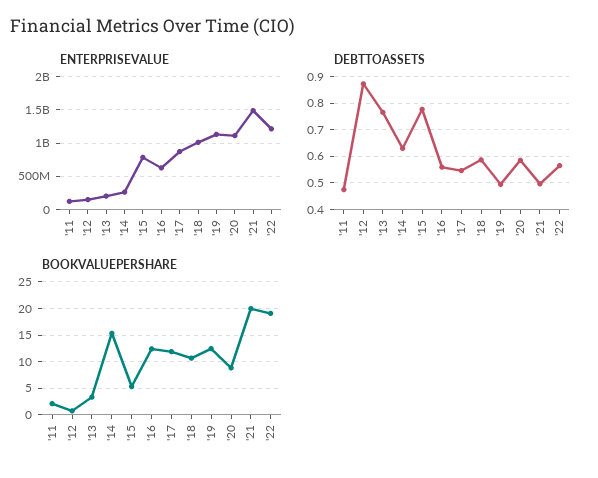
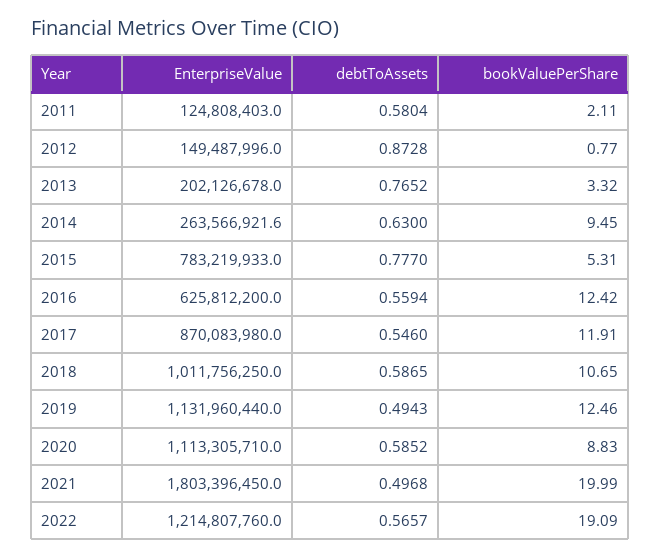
  {
    "ENTERPRISEVALUE": {
      "'11": 124808403,
      "'12": 149487996,
      "'13": 202126678,
      "'14": 263566921.6,
      "'15": 783219933,
      "'16": 625812200,
      "'17": 870083980,
      "'18": 1011756250,
      "'19": 1131960440,
      "'20": 1113305710,
-     "'21": 1500000000,
+     "'21": 1803396450,
      "'22": 1214807760
    },
    "DEBTTOASSETS": {
-     "'11": 0.475,
+     "'11": 0.5804,
      "'12": 0.8728,
      "'13": 0.7652,
      "'14": 0.63,
      "'15": 0.777,
      "'16": 0.5594,
      "'17": 0.546,
      "'18": 0.5865,
      "'19": 0.4943,
      "'20": 0.5852,
      "'21": 0.4968,
      "'22": 0.5657
    },
    "BOOKVALUEPERSHARE": {
      "'11": 2.11,
      "'12": 0.77,
      "'13": 3.32,
-     "'14": 15,
+     "'14": 9.45,
      "'15": 5.31,
      "'16": 12.42,
      "'17": 11.91,
      "'18": 10.65,
      "'19": 12.46,
      "'20": 8.83,
      "'21": 19.99,
      "'22": 19.09
    }
  }

